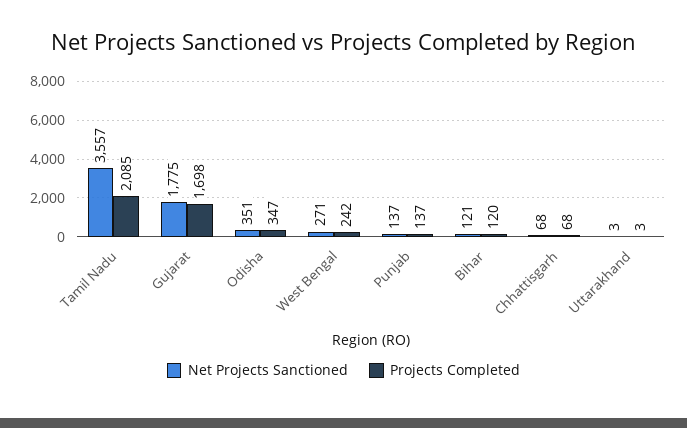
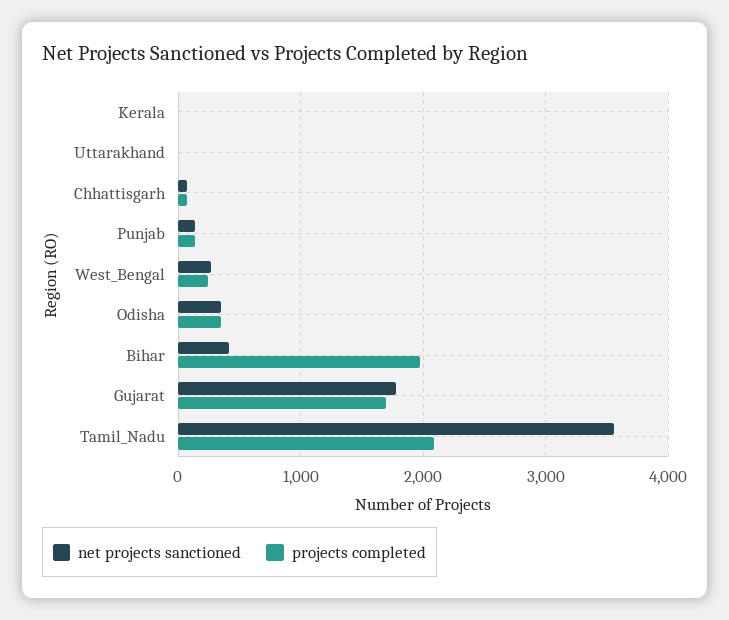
  {
    "Net Projects Sanctioned": {
      "Tamil Nadu": 3557,
      "Gujarat": 1775,
      "Odisha": 351,
      "West Bengal": 271,
      "Punjab": 137,
-     "Bihar": 121,
+     "Bihar": 400,
      "Chhattisgarh": 68,
-     "Uttarakhand": 3
+     "Uttarakhand": 3,
+     "Kerala": 0
    },
    "Projects Completed": {
      "Tamil Nadu": 2085,
      "Gujarat": 1698,
      "Odisha": 347,
      "West Bengal": 242,
      "Punjab": 137,
-     "Bihar": 120,
+     "Bihar": 2000,
      "Chhattisgarh": 68,
-     "Uttarakhand": 3
+     "Uttarakhand": 3,
+     "Kerala": 0
    }
  }

